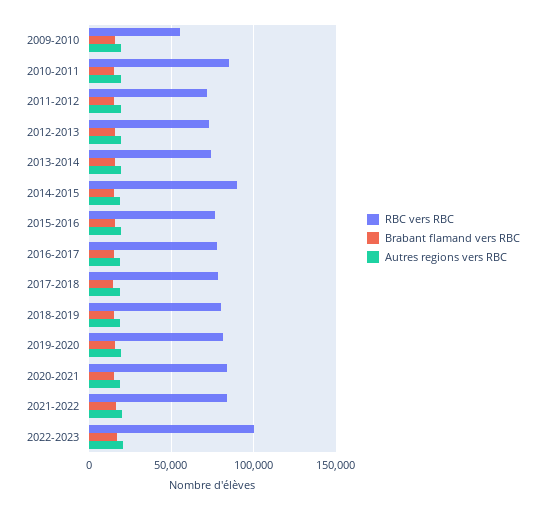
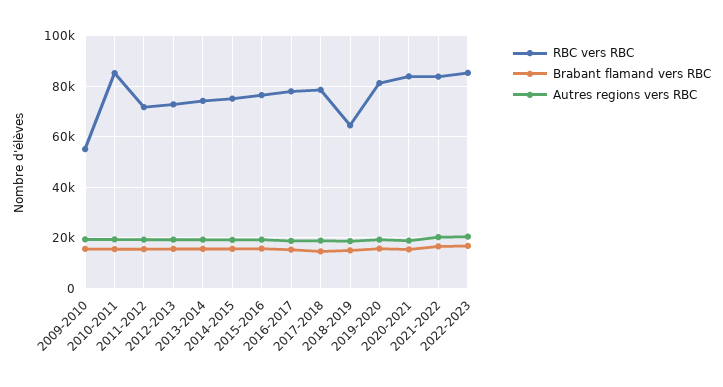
  {
    "RBC vers RBC": {
      "2009-2010": 55000,
      "2010-2011": 85000,
      "2011-2012": 72500,
      "2012-2013": 72500,
      "2013-2014": 75000,
-     "2014-2015": 90000,
+     "2014-2015": 75000,
      "2015-2016": 77500,
      "2016-2017": 77500,
      "2017-2018": 77500,
-     "2018-2019": 80000,
+     "2018-2019": 65000,
      "2019-2020": 82500,
      "2020-2021": 85000,
      "2021-2022": 85000,
-     "2022-2023": 100000
+     "2022-2023": 85000
    },
    "Brabant flamand vers RBC": {
      "2009-2010": 15000,
      "2010-2011": 15000,
      "2011-2012": 15000,
      "2012-2013": 15000,
      "2013-2014": 15000,
      "2014-2015": 15000,
      "2015-2016": 15000,
      "2016-2017": 15000,
      "2017-2018": 15000,
      "2018-2019": 15000,
      "2019-2020": 15000,
      "2020-2021": 15000,
      "2021-2022": 17500,
      "2022-2023": 17500
    },
    "Autres regions vers RBC": {
      "2009-2010": 20000,
      "2010-2011": 20000,
      "2011-2012": 20000,
      "2012-2013": 20000,
      "2013-2014": 20000,
      "2014-2015": 20000,
      "2015-2016": 20000,
      "2016-2017": 20000,
      "2017-2018": 20000,
      "2018-2019": 17500,
      "2019-2020": 20000,
      "2020-2021": 20000,
      "2021-2022": 20000,
      "2022-2023": 20000
    }
  }

